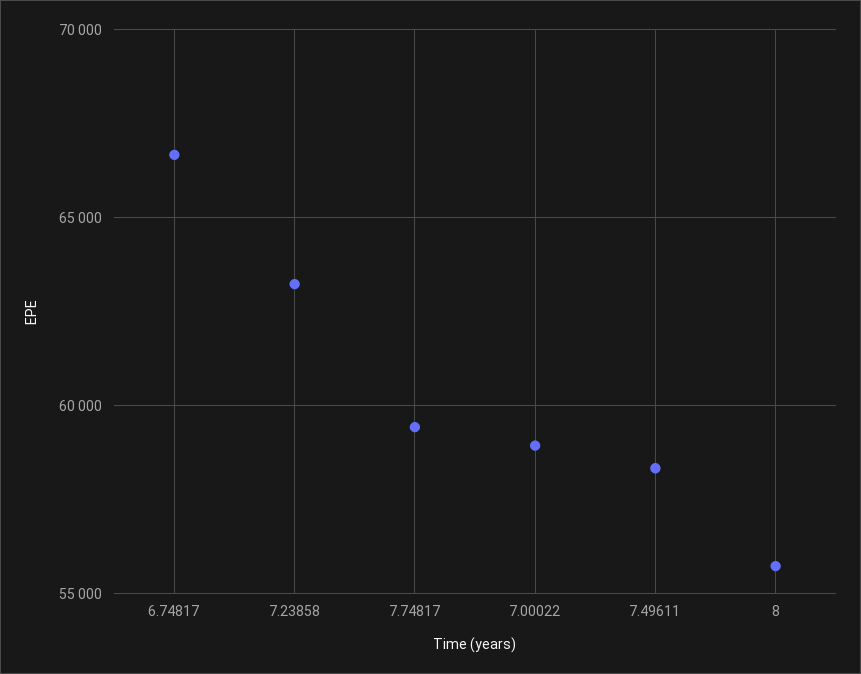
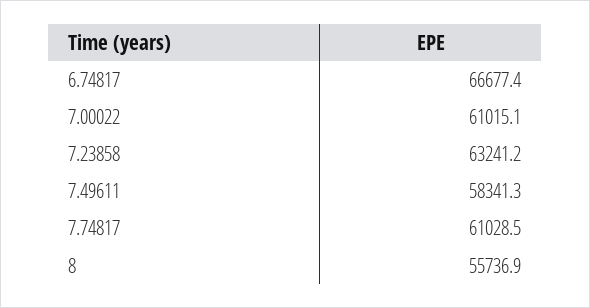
  {
    "6.74817": 66677.4,
    "7.23858": 63241.2,
-   "7.74817": 59500,
+   "7.74817": 61028.5,
-   "7.00022": 59000,
+   "7.00022": 61015.1,
    "7.49611": 58341.3,
    "8": 55736.9
  }

